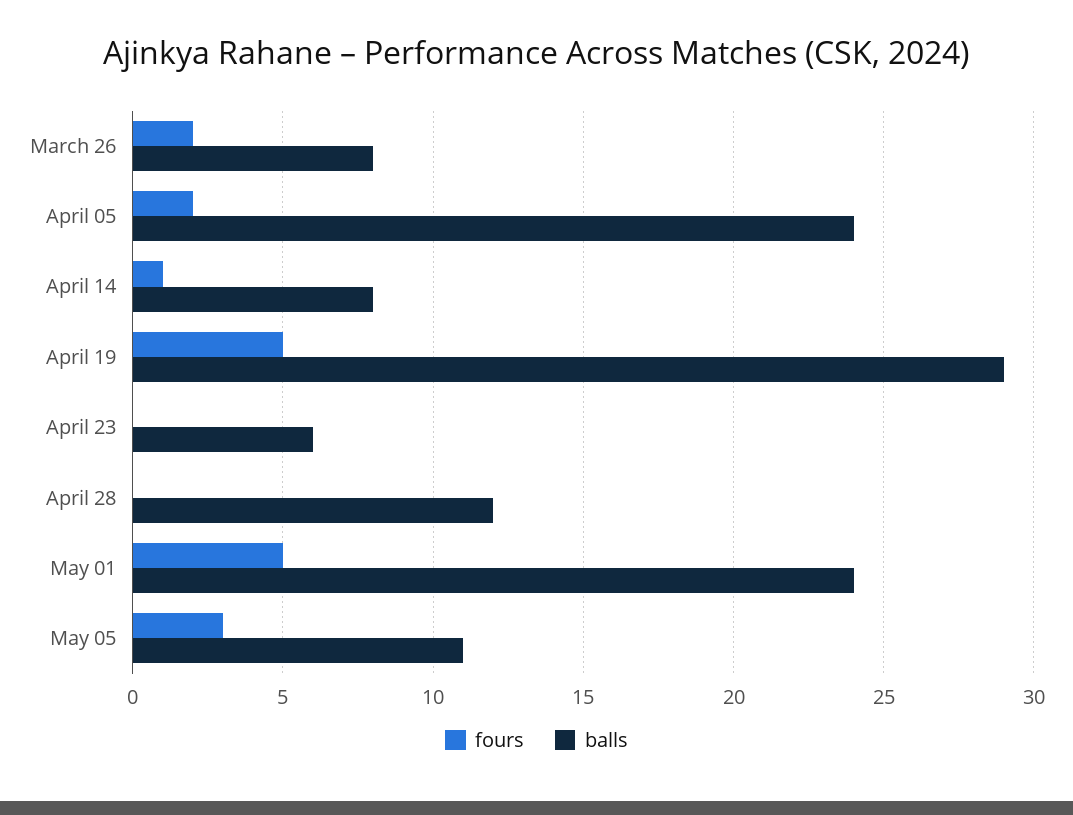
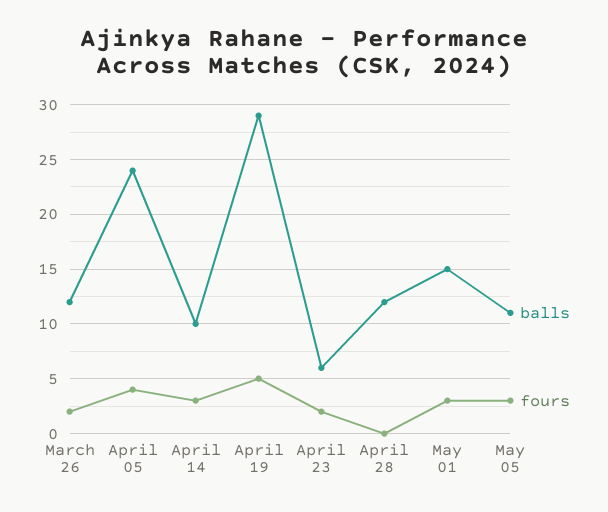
  {
    "fours": {
      "March 26": 2,
-     "April 05": 2,
+     "April 05": 4,
-     "April 14": 1,
+     "April 14": 3,
      "April 19": 5,
-     "April 23": 0,
+     "April 23": 2,
      "April 28": 0,
-     "May 01": 5,
+     "May 01": 3,
      "May 05": 3
    },
    "balls": {
-     "March 26": 8,
+     "March 26": 12,
      "April 05": 24,
-     "April 14": 8,
+     "April 14": 10,
      "April 19": 29,
      "April 23": 6,
      "April 28": 12,
-     "May 01": 24,
+     "May 01": 15,
      "May 05": 11
    }
  }

